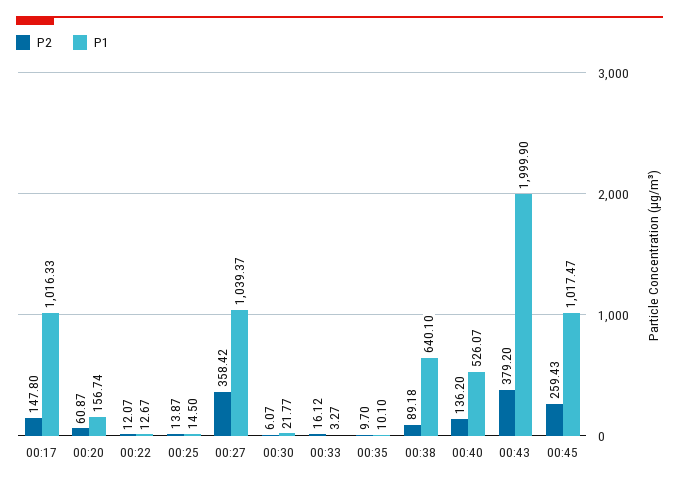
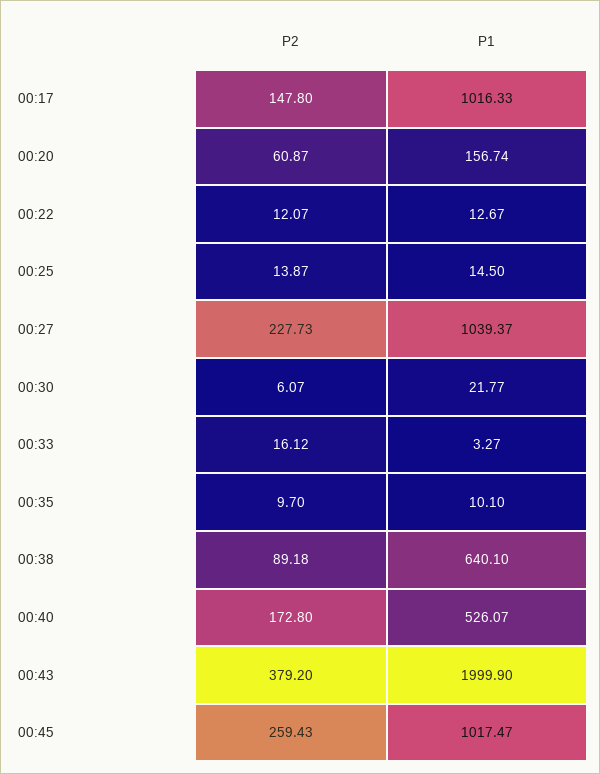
  {
    "P2": {
      "00:17": 147.8,
      "00:20": 60.87,
      "00:22": 12.07,
      "00:25": 13.87,
-     "00:27": 358.42,
+     "00:27": 227.73,
      "00:30": 6.07,
      "00:33": 16.12,
      "00:35": 9.7,
      "00:38": 89.18,
-     "00:40": 136.2,
+     "00:40": 172.8,
      "00:43": 379.2,
      "00:45": 259.43
    },
    "P1": {
      "00:17": 1016.33,
      "00:20": 156.74,
      "00:22": 12.67,
      "00:25": 14.5,
      "00:27": 1039.37,
      "00:30": 21.77,
      "00:33": 3.27,
      "00:35": 10.1,
      "00:38": 640.1,
      "00:40": 526.07,
      "00:43": 1999.9,
      "00:45": 1017.47
    }
  }

